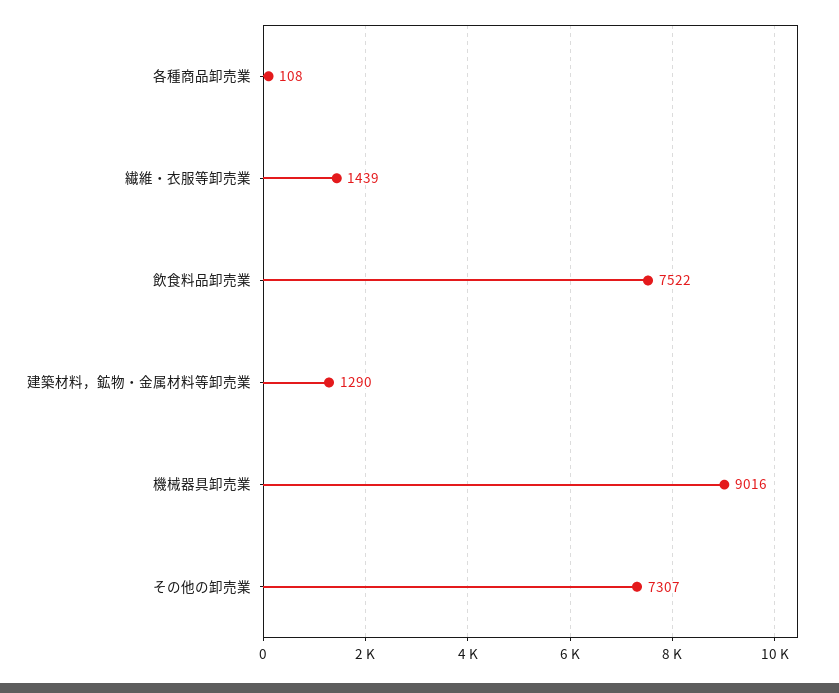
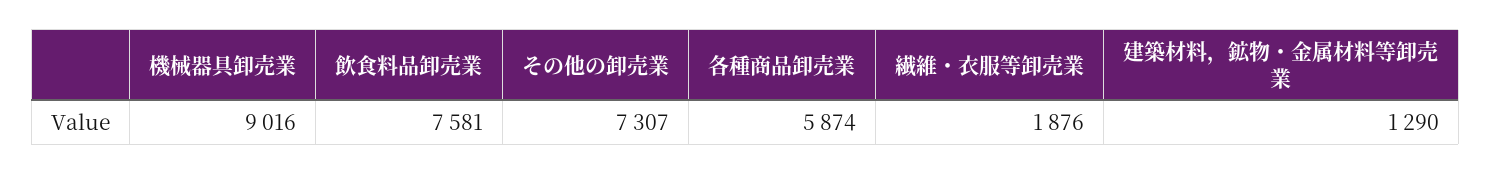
  {
-   "各種商品卸売業": 108,
+   "各種商品卸売業": 5874,
-   "繊維・衣服等卸売業": 1439,
+   "繊維・衣服等卸売業": 1876,
-   "飲食料品卸売業": 7522,
+   "飲食料品卸売業": 7581,
    "建築材料，鉱物・金属材料等卸売業": 1290,
    "機械器具卸売業": 9016,
    "その他の卸売業": 7307
  }

